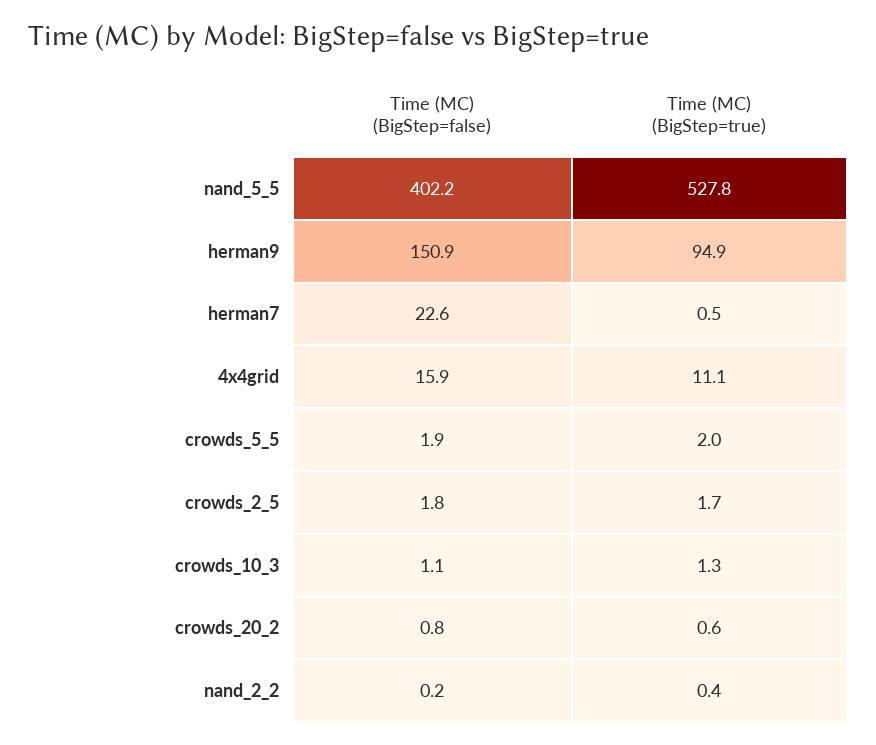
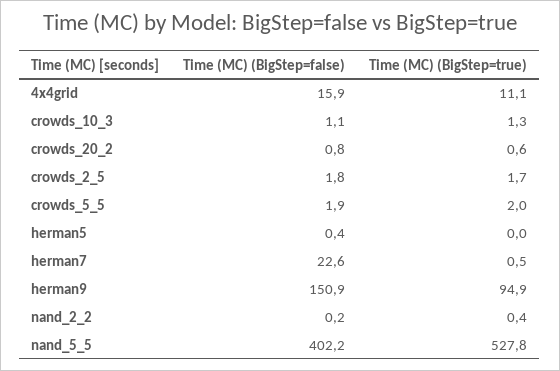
  {
    "Time (MC) (BigStep=false)": {
      "nand_5_5": 402.2,
      "herman9": 150.9,
      "herman7": 22.6,
      "4x4grid": 15.9,
      "crowds_5_5": 1.9,
      "crowds_2_5": 1.8,
      "crowds_10_3": 1.1,
      "crowds_20_2": 0.8,
-     "nand_2_2": 0.2
+     "nand_2_2": 0.2,
+     "herman5": 0.4
    },
    "Time (MC) (BigStep=true)": {
      "nand_5_5": 527.8,
      "herman9": 94.9,
      "herman7": 0.5,
      "4x4grid": 11.1,
      "crowds_5_5": 2,
      "crowds_2_5": 1.7,
      "crowds_10_3": 1.3,
      "crowds_20_2": 0.6,
-     "nand_2_2": 0.4
+     "nand_2_2": 0.4,
+     "herman5": 0
    }
  }

